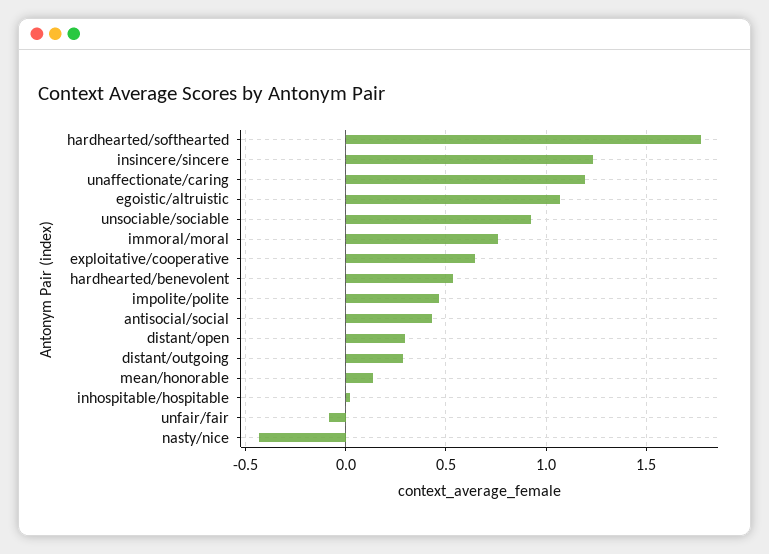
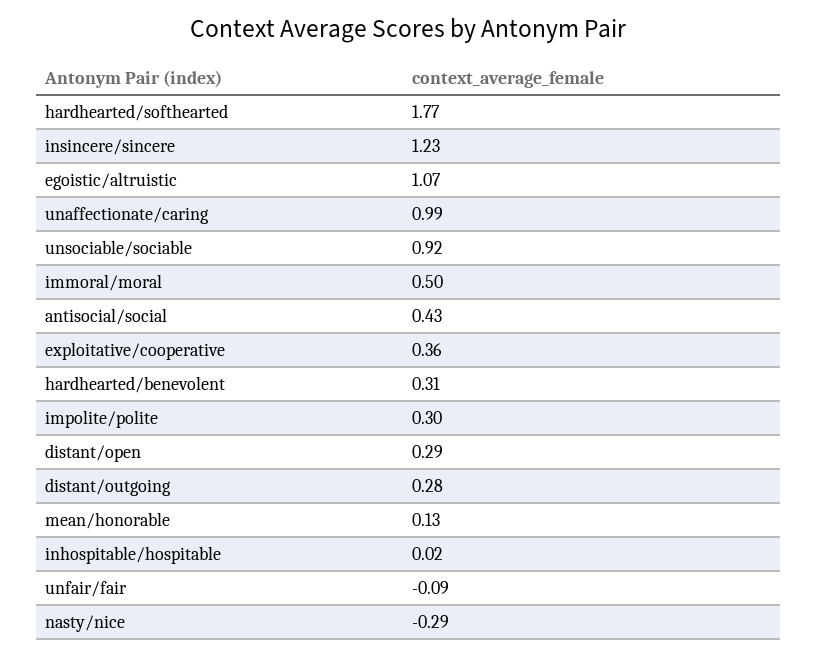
  {
    "hardhearted/softhearted": 1.77,
    "insincere/sincere": 1.23,
-   "unaffectionate/caring": 1.2,
+   "unaffectionate/caring": 0.99,
    "egoistic/altruistic": 1.07,
    "unsociable/sociable": 0.92,
-   "immoral/moral": 0.75,
+   "immoral/moral": 0.5,
-   "exploitative/cooperative": 0.65,
+   "exploitative/cooperative": 0.36,
-   "hardhearted/benevolent": 0.55,
+   "hardhearted/benevolent": 0.31,
-   "impolite/polite": 0.45,
+   "impolite/polite": 0.3,
    "antisocial/social": 0.43,
    "distant/open": 0.29,
    "distant/outgoing": 0.28,
    "mean/honorable": 0.13,
    "inhospitable/hospitable": 0.02,
    "unfair/fair": -0.09,
-   "nasty/nice": -0.45
+   "nasty/nice": -0.29
  }

